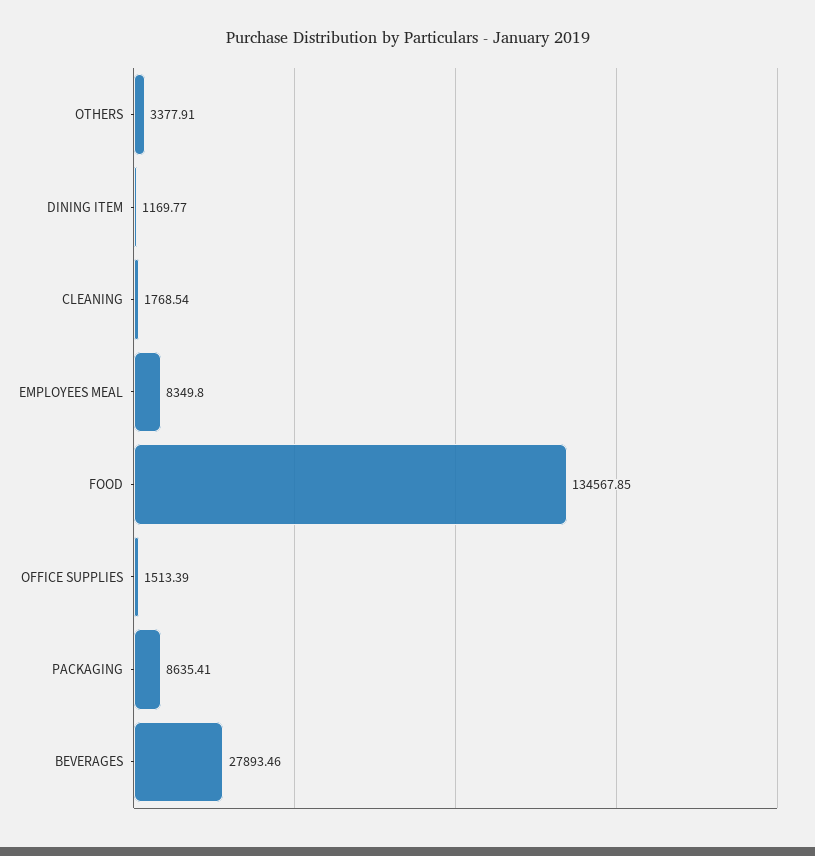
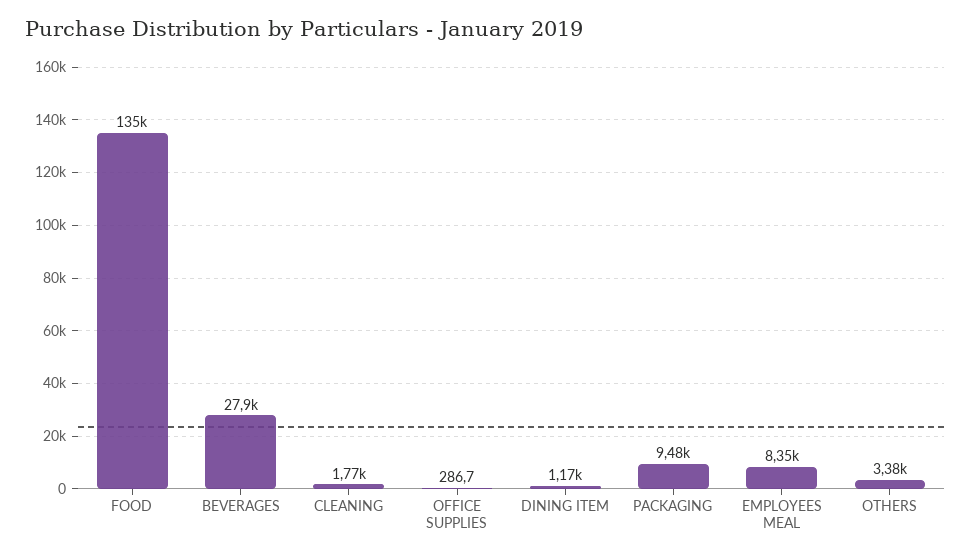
  {
    "OTHERS": 3377.91,
    "DINING ITEM": 1169.77,
    "CLEANING": 1768.54,
    "EMPLOYEES MEAL": 8349.8,
    "FOOD": 134567.85,
-   "OFFICE SUPPLIES": 1513.39,
+   "OFFICE SUPPLIES": 286.7,
-   "PACKAGING": 8635.41,
+   "PACKAGING": 9480,
    "BEVERAGES": 27893.46
  }

